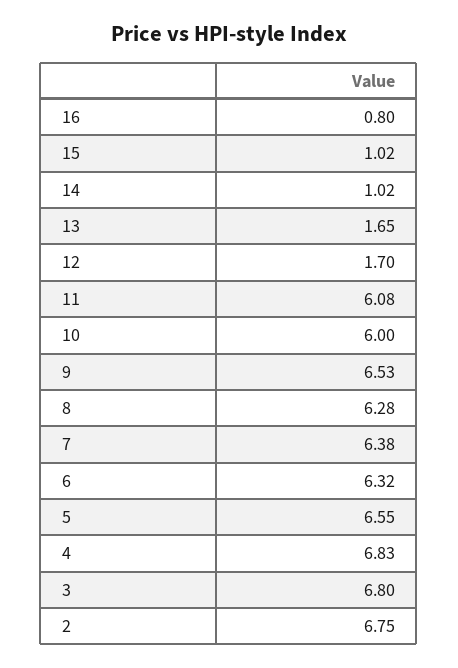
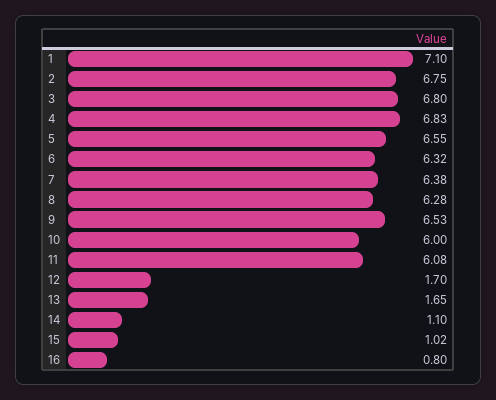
  {
    "16": 0.8,
    "15": 1.02,
-   "14": 1.02,
+   "14": 1.1,
    "13": 1.65,
    "12": 1.7,
    "11": 6.08,
    "10": 6,
    "9": 6.53,
    "8": 6.28,
    "7": 6.38,
    "6": 6.32,
    "5": 6.55,
    "4": 6.83,
    "3": 6.8,
-   "2": 6.75
+   "2": 6.75,
+   "1": 7.1
  }

